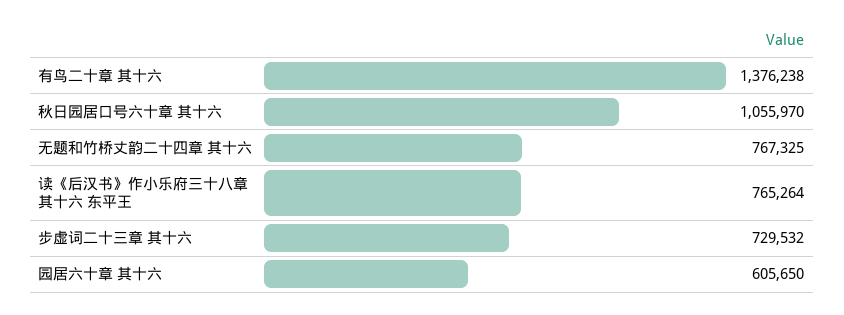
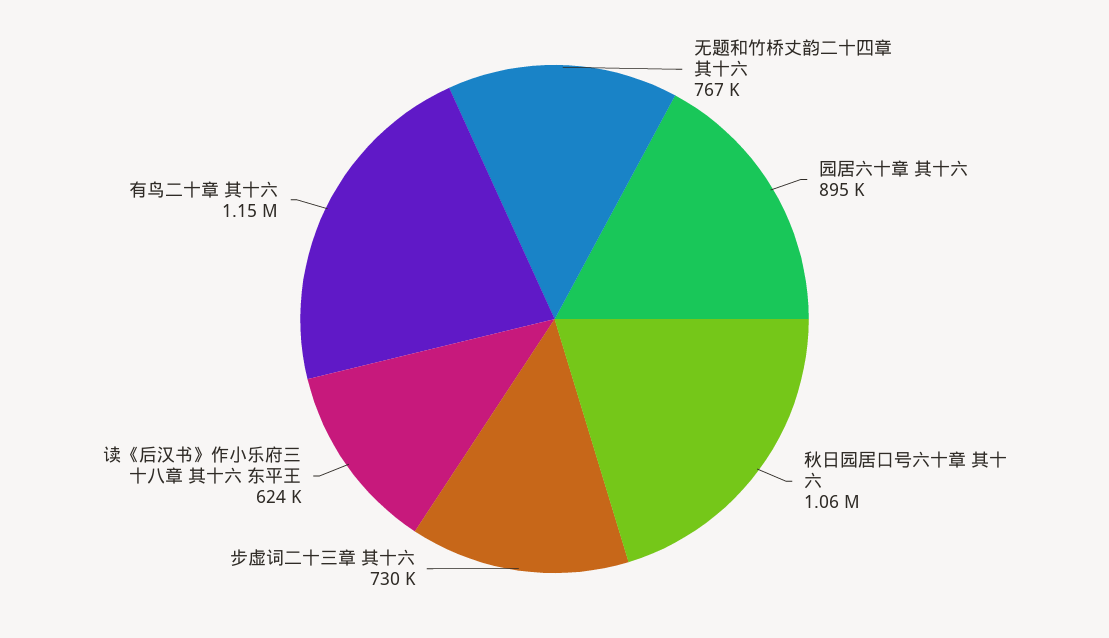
  {
-   "有鸟二十章 其十六": 1376238,
+   "有鸟二十章 其十六": 1150000,
    "秋日园居口号六十章 其十六": 1055970,
    "无题和竹桥丈韵二十四章 其十六": 767325,
-   "读《后汉书》作小乐府三十八章 其十六 东平王": 765264,
+   "读《后汉书》作小乐府三十八章 其十六 东平王": 624000,
    "步虚词二十三章 其十六": 729532,
-   "园居六十章 其十六": 605650
+   "园居六十章 其十六": 895000
  }

